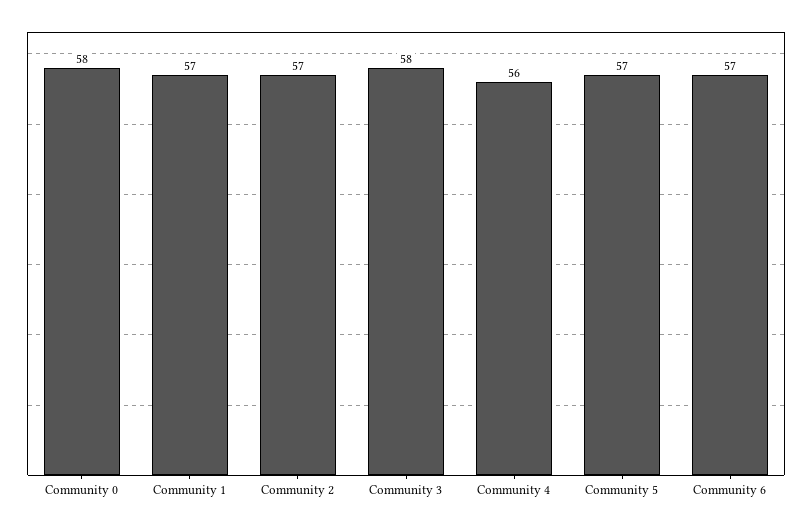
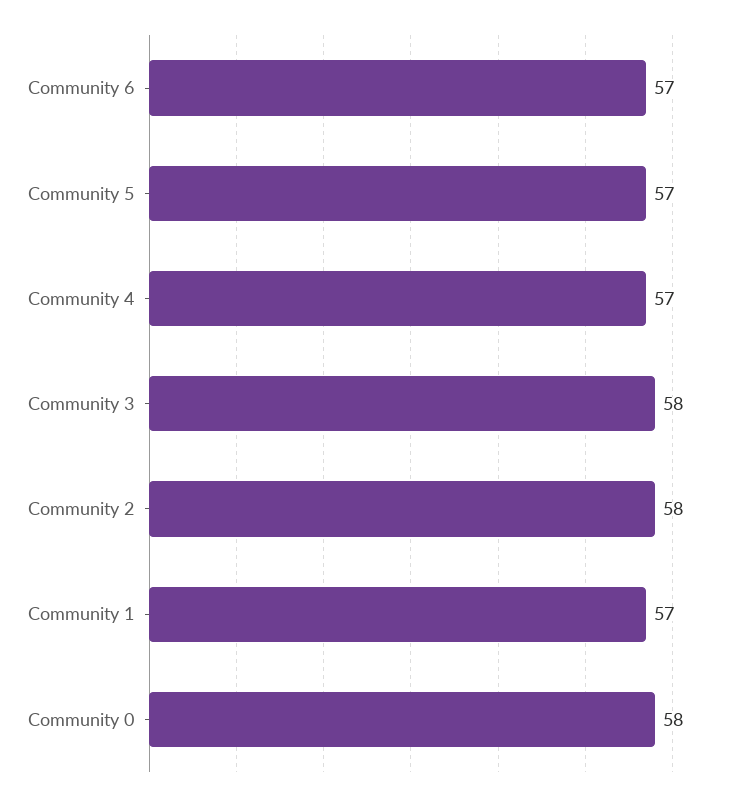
  {
    "Community 0": 58,
    "Community 1": 57,
-   "Community 2": 57,
+   "Community 2": 58,
    "Community 3": 58,
-   "Community 4": 56,
+   "Community 4": 57,
    "Community 5": 57,
    "Community 6": 57
  }

